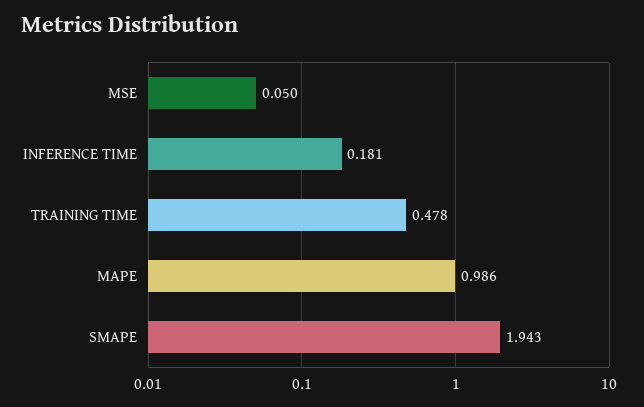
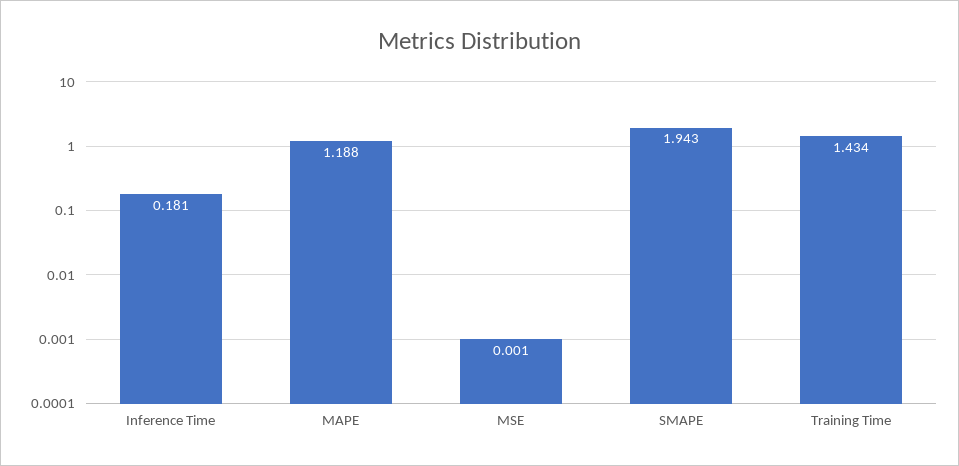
  {
-   "MSE": 0.05,
+   "MSE": 0.001,
    "INFERENCE TIME": 0.181,
-   "TRAINING TIME": 0.478,
+   "TRAINING TIME": 1.434,
-   "MAPE": 0.986,
+   "MAPE": 1.188,
    "SMAPE": 1.943
  }

